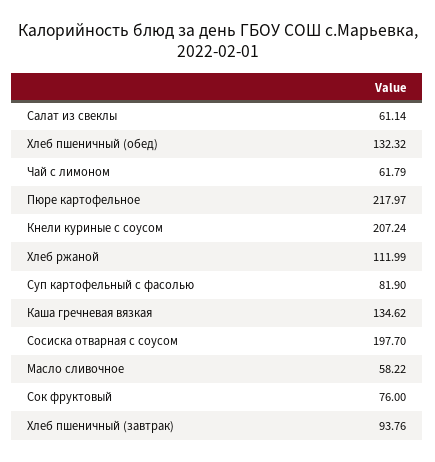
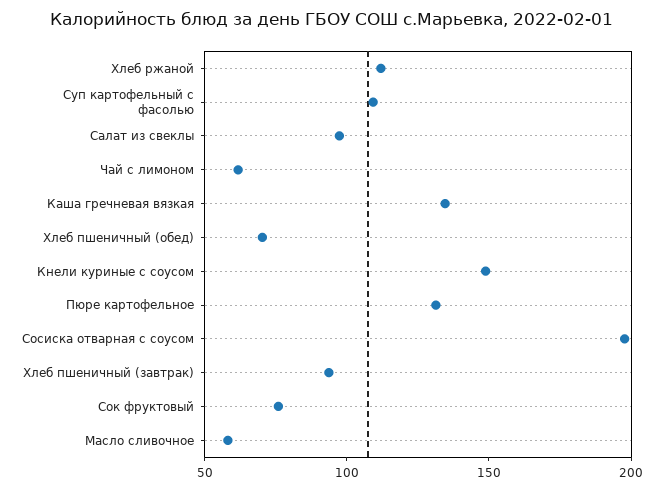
  {
-   "Салат из свеклы": 61.14,
+   "Салат из свеклы": 100,
-   "Хлеб пшеничный (обед)": 132.32,
+   "Хлеб пшеничный (обед)": 70,
    "Чай с лимоном": 61.79,
-   "Пюре картофельное": 217.97,
+   "Пюре картофельное": 130,
-   "Кнели куриные с соусом": 207.24,
+   "Кнели куриные с соусом": 150,
    "Хлеб ржаной": 111.99,
-   "Суп картофельный с фасолью": 81.9,
+   "Суп картофельный с фасолью": 110,
    "Каша гречневая вязкая": 134.62,
    "Сосиска отварная с соусом": 197.7,
    "Масло сливочное": 58.22,
    "Сок фруктовый": 76,
    "Хлеб пшеничный (завтрак)": 93.76
  }

